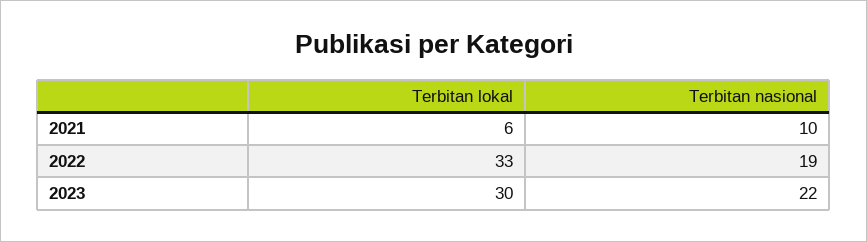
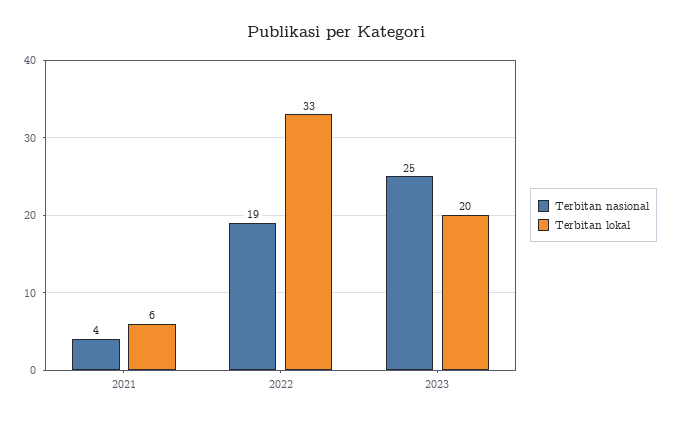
  {
    "Terbitan lokal": {
      "2021": 6,
      "2022": 33,
-     "2023": 30
+     "2023": 20
    },
    "Terbitan nasional": {
-     "2021": 10,
+     "2021": 4,
      "2022": 19,
-     "2023": 22
+     "2023": 25
    }
  }

